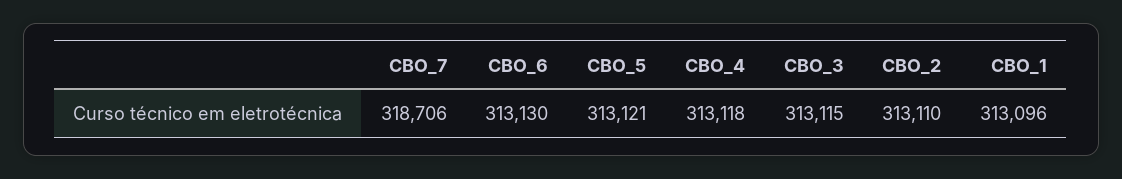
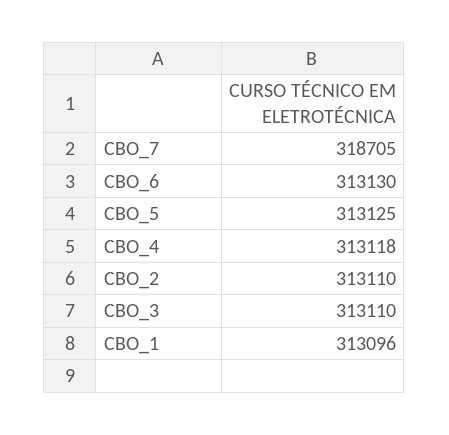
  {
-   "CBO_7": 318706,
+   "CBO_7": 318705,
    "CBO_6": 313130,
-   "CBO_5": 313121,
+   "CBO_5": 313125,
    "CBO_4": 313118,
-   "CBO_3": 313115,
+   "CBO_3": 313110,
    "CBO_2": 313110,
    "CBO_1": 313096
  }

